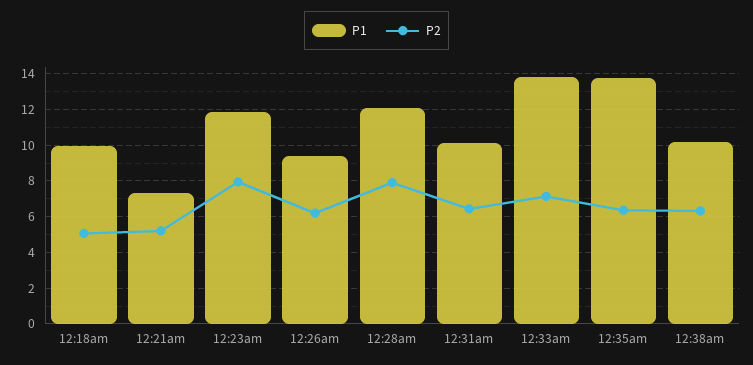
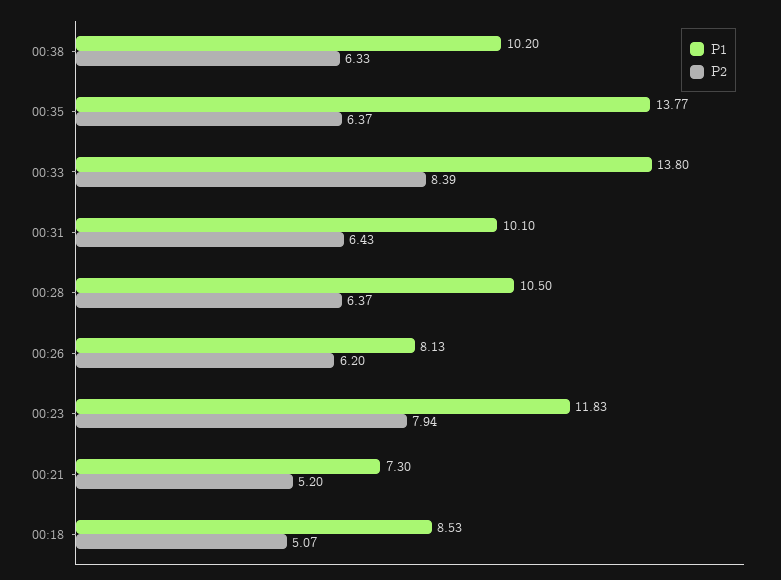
  {
    "P1": {
-     "12:18am": 10,
+     "12:18am": 8.53,
      "12:21am": 7.3,
      "12:23am": 11.83,
-     "12:26am": 9.5,
+     "12:26am": 8.13,
-     "12:28am": 12,
+     "12:28am": 10.5,
      "12:31am": 10.1,
      "12:33am": 13.8,
      "12:35am": 13.77,
      "12:38am": 10.2
    },
    "P2": {
      "12:18am": 5.07,
      "12:21am": 5.2,
      "12:23am": 7.94,
      "12:26am": 6.2,
-     "12:28am": 8,
+     "12:28am": 6.37,
      "12:31am": 6.43,
-     "12:33am": 7,
+     "12:33am": 8.39,
      "12:35am": 6.37,
      "12:38am": 6.33
    }
  }

